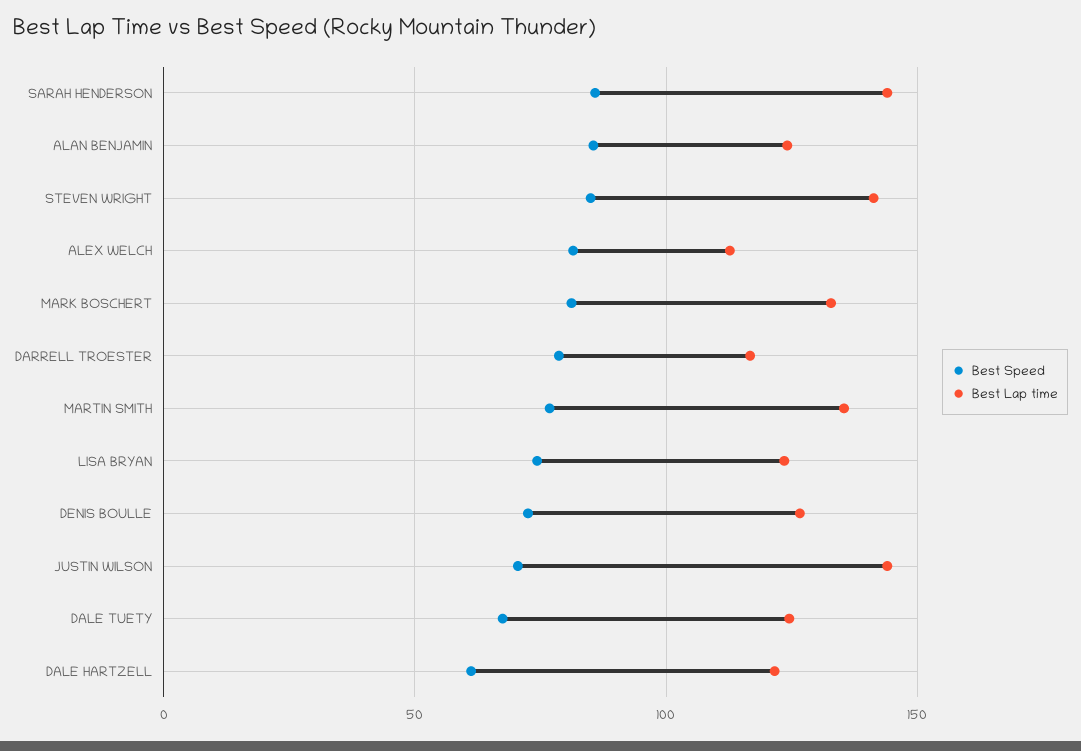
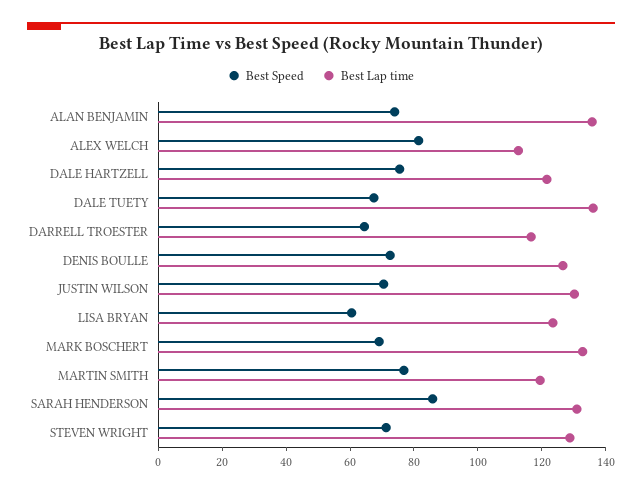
  {
    "Best Speed": {
      "SARAH HENDERSON": 85,
-     "ALAN BENJAMIN": 85,
+     "ALAN BENJAMIN": 75,
-     "STEVEN WRIGHT": 85,
+     "STEVEN WRIGHT": 70,
      "ALEX WELCH": 80,
-     "MARK BOSCHERT": 80,
+     "MARK BOSCHERT": 70,
-     "DARRELL TROESTER": 80,
+     "DARRELL TROESTER": 65,
      "MARTIN SMITH": 75,
-     "LISA BRYAN": 75,
+     "LISA BRYAN": 60,
      "DENIS BOULLE": 75,
      "JUSTIN WILSON": 70,
      "DALE TUETY": 65,
-     "DALE HARTZELL": 60
+     "DALE HARTZELL": 75
    },
    "Best Lap time": {
-     "SARAH HENDERSON": 145,
+     "SARAH HENDERSON": 130,
-     "ALAN BENJAMIN": 125,
+     "ALAN BENJAMIN": 135,
-     "STEVEN WRIGHT": 140,
+     "STEVEN WRIGHT": 130,
      "ALEX WELCH": 115,
      "MARK BOSCHERT": 135,
      "DARRELL TROESTER": 115,
-     "MARTIN SMITH": 135,
+     "MARTIN SMITH": 120,
      "LISA BRYAN": 125,
      "DENIS BOULLE": 125,
-     "JUSTIN WILSON": 145,
+     "JUSTIN WILSON": 130,
-     "DALE TUETY": 125,
+     "DALE TUETY": 135,
      "DALE HARTZELL": 120
    }
  }

